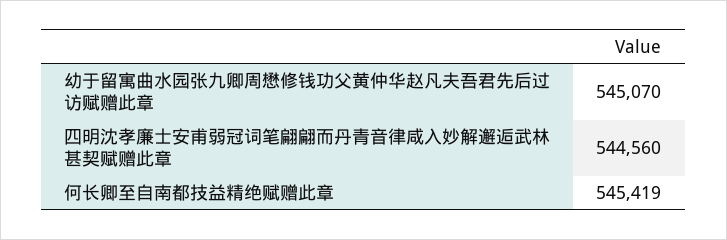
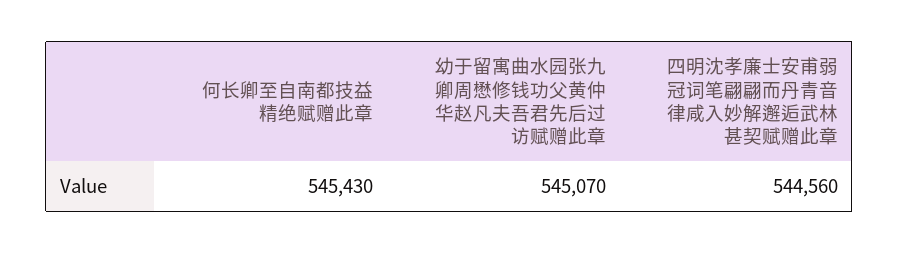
  {
    "幼于留寓曲水园张九卿周懋修钱功父黄仲华赵凡夫吾君先后过访赋赠此章": 545070,
    "四明沈孝廉士安甫弱冠词笔翩翩而丹青音律咸入妙解邂逅武林甚契赋赠此章": 544560,
-   "何长卿至自南都技益精绝赋赠此章": 545419
+   "何长卿至自南都技益精绝赋赠此章": 545430
  }

